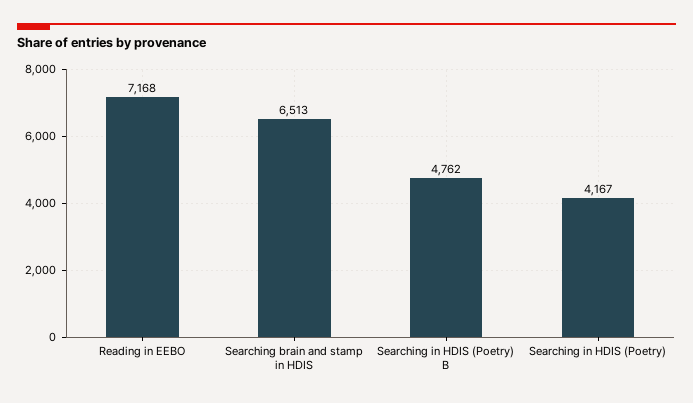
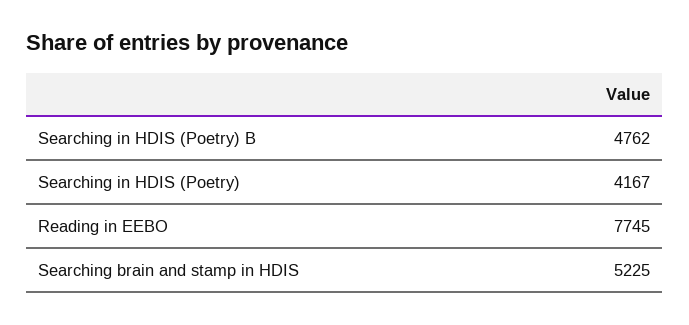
  {
-   "Reading in EEBO": 7168,
+   "Reading in EEBO": 7745,
-   "Searching brain and stamp in HDIS": 6513,
+   "Searching brain and stamp in HDIS": 5225,
    "Searching in HDIS (Poetry) B": 4762,
    "Searching in HDIS (Poetry)": 4167
  }

